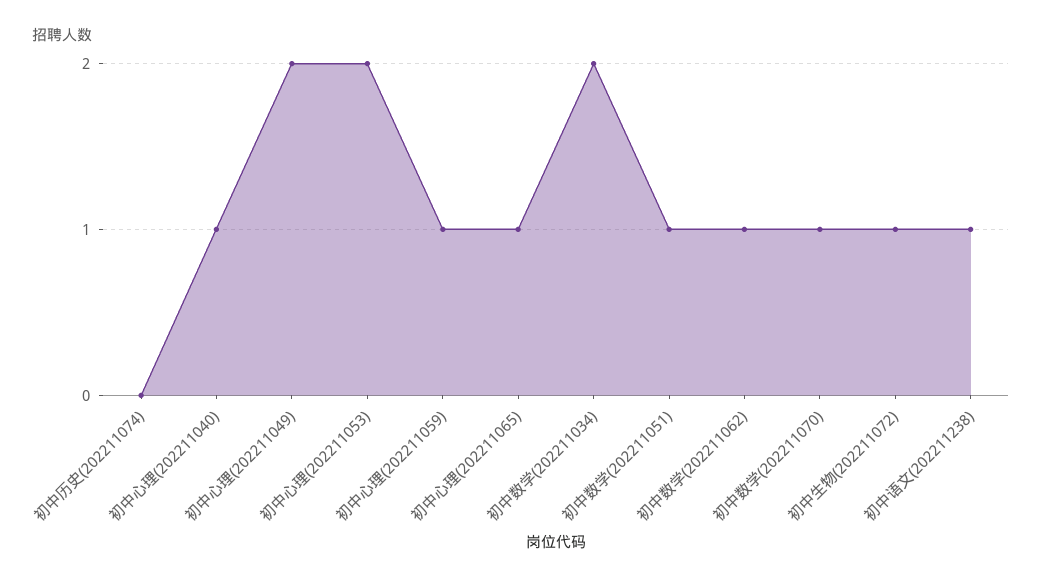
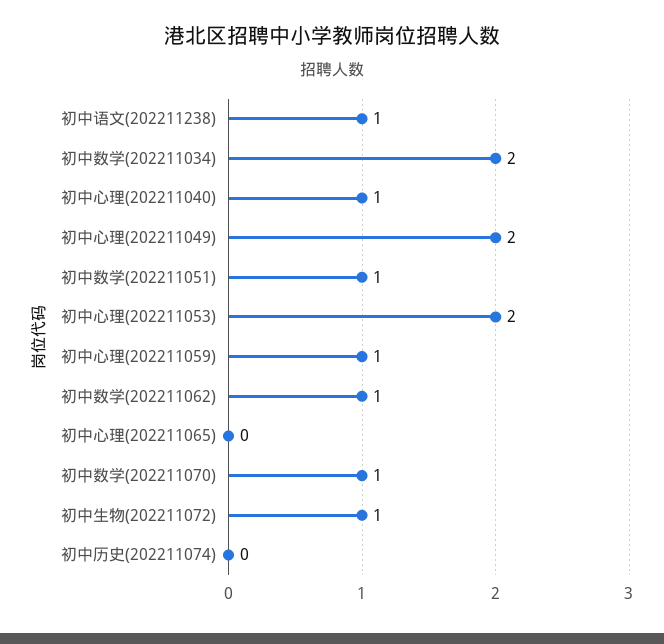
  {
    "初中历史(202211074)": 0,
    "初中心理(202211040)": 1,
    "初中心理(202211049)": 2,
    "初中心理(202211053)": 2,
    "初中心理(202211059)": 1,
-   "初中心理(202211065)": 1,
+   "初中心理(202211065)": 0,
    "初中数学(202211034)": 2,
    "初中数学(202211051)": 1,
    "初中数学(202211062)": 1,
    "初中数学(202211070)": 1,
    "初中生物(202211072)": 1,
    "初中语文(202211238)": 1
  }

